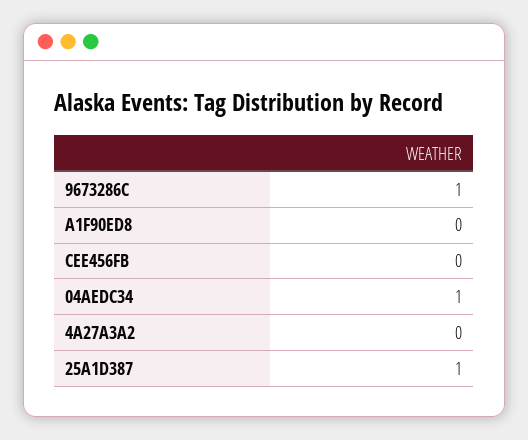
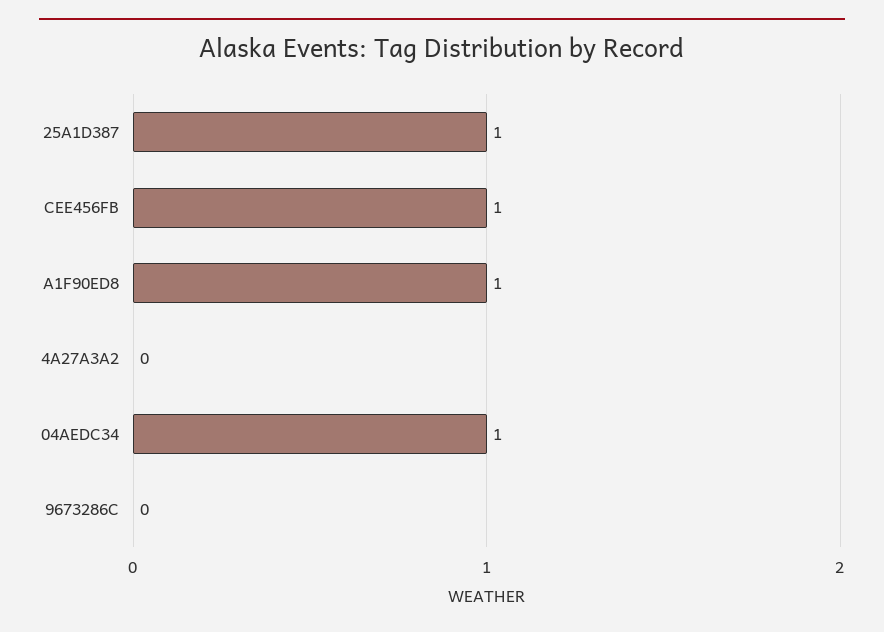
  {
-   "9673286C": 1,
+   "9673286C": 0,
-   "A1F90ED8": 0,
+   "A1F90ED8": 1,
-   "CEE456FB": 0,
+   "CEE456FB": 1,
    "04AEDC34": 1,
    "4A27A3A2": 0,
    "25A1D387": 1
  }

